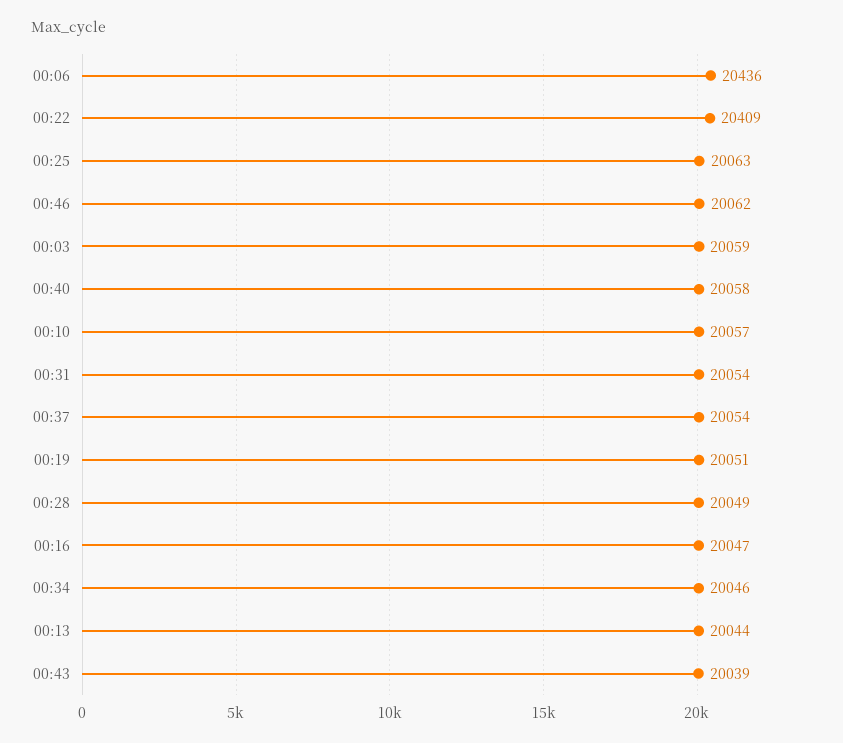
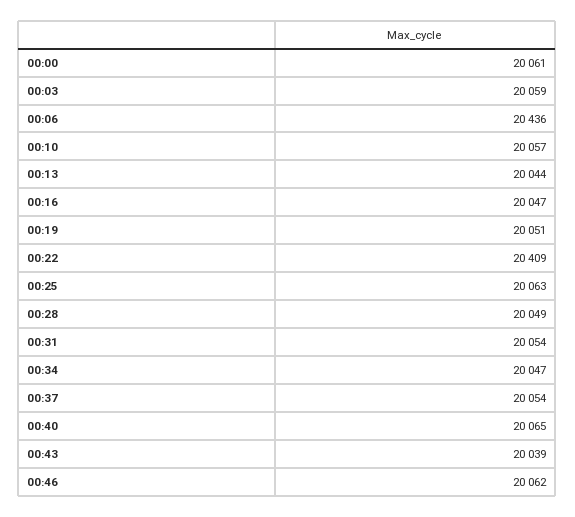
  {
    "00:06": 20436,
    "00:22": 20409,
    "00:25": 20063,
    "00:46": 20062,
    "00:03": 20059,
-   "00:40": 20058,
+   "00:40": 20065,
    "00:10": 20057,
    "00:31": 20054,
    "00:37": 20054,
    "00:19": 20051,
    "00:28": 20049,
    "00:16": 20047,
-   "00:34": 20046,
+   "00:34": 20047,
    "00:13": 20044,
-   "00:43": 20039
+   "00:43": 20039,
+   "00:00": 20061
  }

